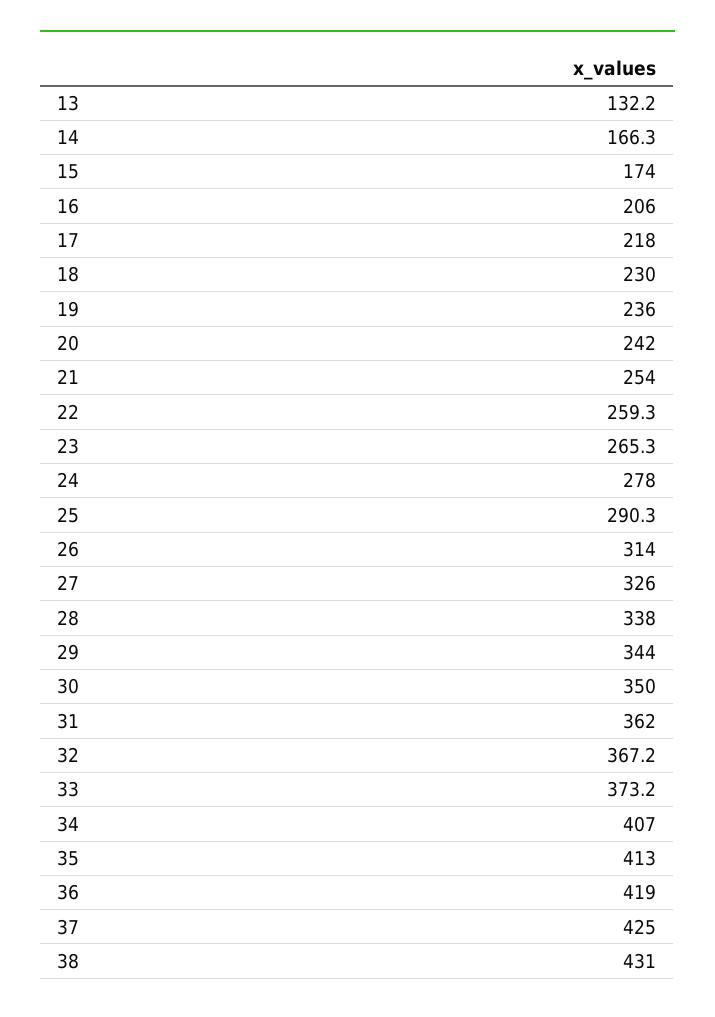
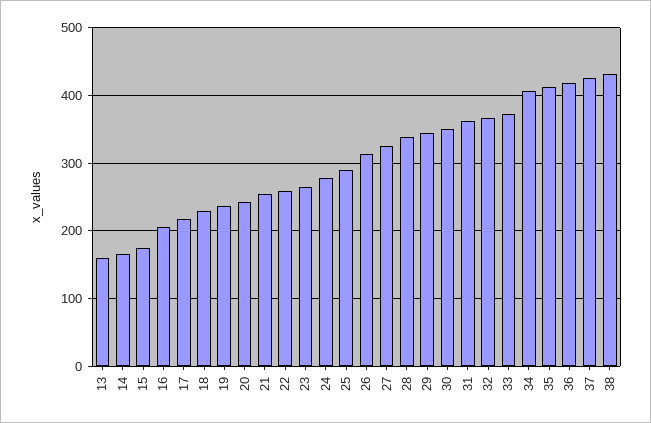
  {
-   "13": 132.2,
+   "13": 160,
    "14": 166.3,
    "15": 174,
    "16": 206,
    "17": 218,
    "18": 230,
    "19": 236,
    "20": 242,
    "21": 254,
    "22": 259.3,
    "23": 265.3,
    "24": 278,
    "25": 290.3,
    "26": 314,
    "27": 326,
    "28": 338,
    "29": 344,
    "30": 350,
    "31": 362,
    "32": 367.2,
    "33": 373.2,
    "34": 407,
    "35": 413,
    "36": 419,
    "37": 425,
    "38": 431
  }

